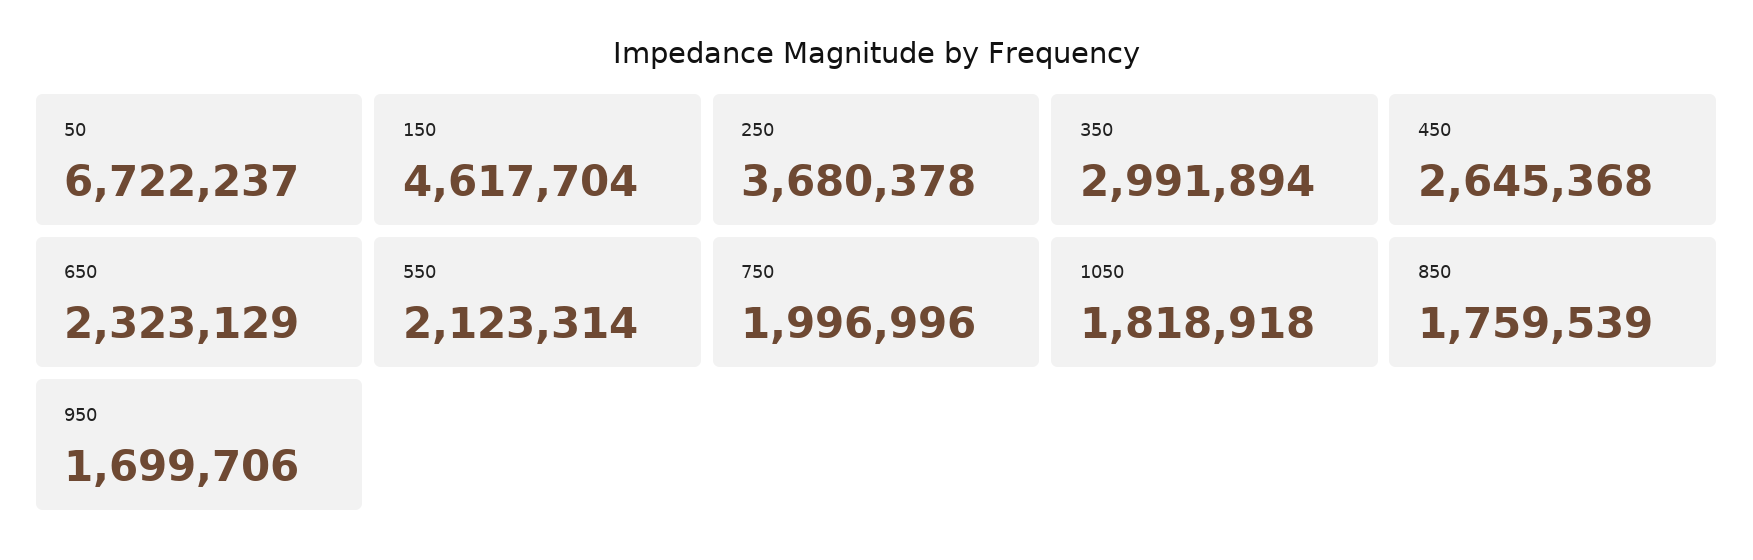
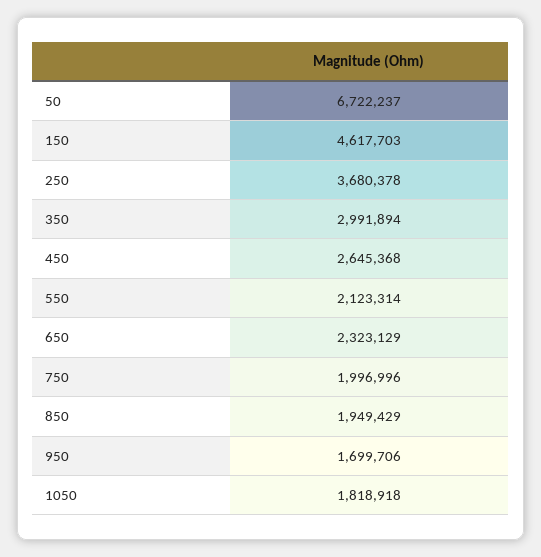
  {
    "50": 6722237,
-   "150": 4617704,
+   "150": 4617703,
    "250": 3680378,
    "350": 2991894,
    "450": 2645368,
    "650": 2323129,
    "550": 2123314,
    "750": 1996996,
    "1050": 1818918,
-   "850": 1759539,
+   "850": 1949429,
    "950": 1699706
  }

